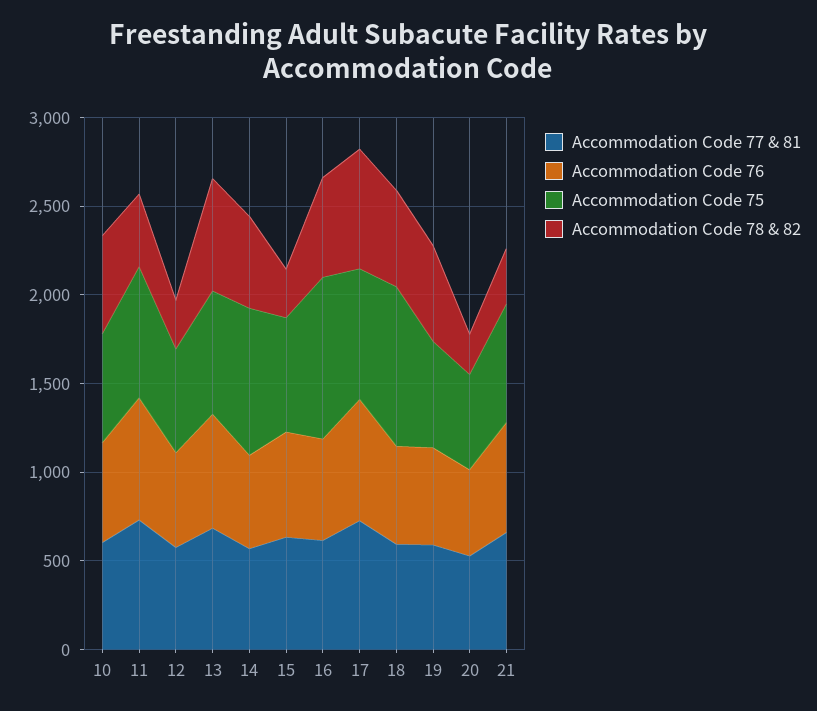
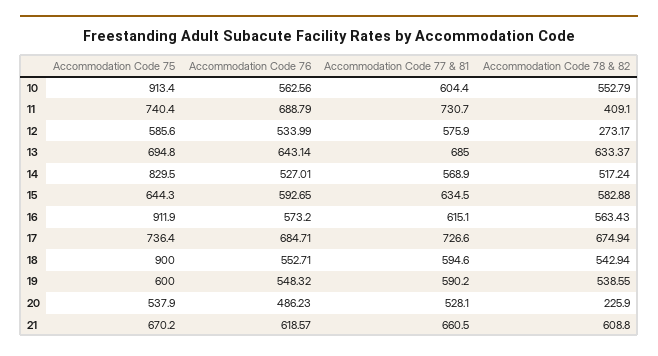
  {
    "Accommodation Code 77 & 81": {
      "10": 604.4,
      "11": 730.7,
      "12": 575.9,
      "13": 685,
      "14": 568.9,
      "15": 634.5,
      "16": 615.1,
      "17": 726.6,
      "18": 594.6,
      "19": 590.2,
      "20": 528.1,
      "21": 660.5
    },
    "Accommodation Code 76": {
      "10": 562.56,
      "11": 688.79,
      "12": 533.99,
      "13": 643.14,
      "14": 527.01,
      "15": 592.65,
      "16": 573.2,
      "17": 684.71,
      "18": 552.71,
      "19": 548.32,
      "20": 486.23,
      "21": 618.57
    },
    "Accommodation Code 75": {
-     "10": 600,
+     "10": 913.4,
      "11": 740.4,
      "12": 585.6,
      "13": 694.8,
      "14": 829.5,
      "15": 644.3,
      "16": 911.9,
      "17": 736.4,
      "18": 900,
      "19": 600,
      "20": 537.9,
      "21": 670.2
    },
    "Accommodation Code 78 & 82": {
      "10": 552.79,
      "11": 409.1,
      "12": 273.17,
      "13": 633.37,
      "14": 517.24,
-     "15": 300,
+     "15": 582.88,
      "16": 563.43,
      "17": 674.94,
      "18": 542.94,
      "19": 538.55,
      "20": 225.9,
-     "21": 300
+     "21": 608.8
    }
  }

